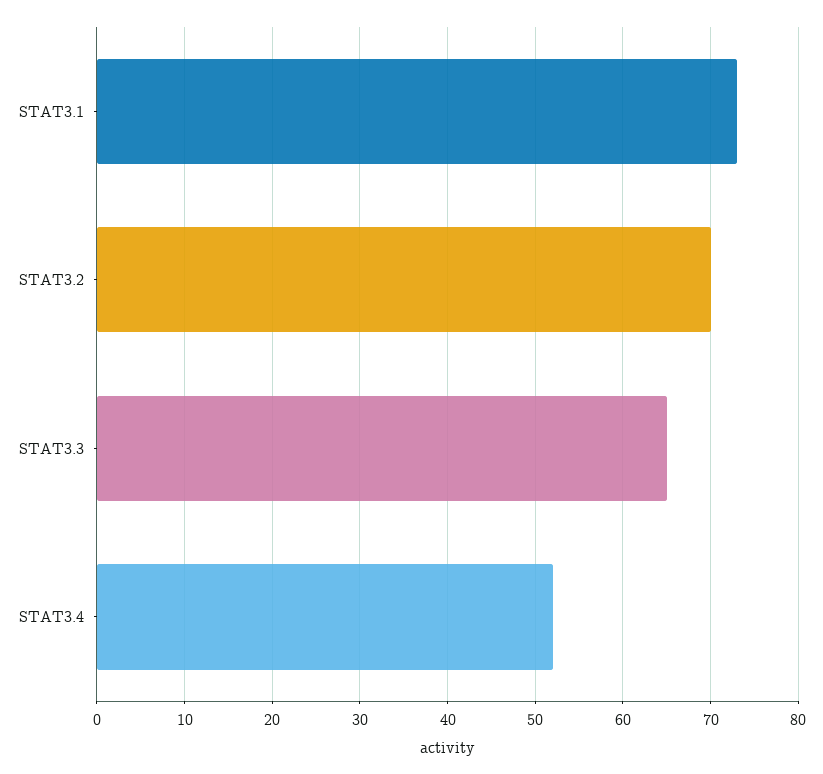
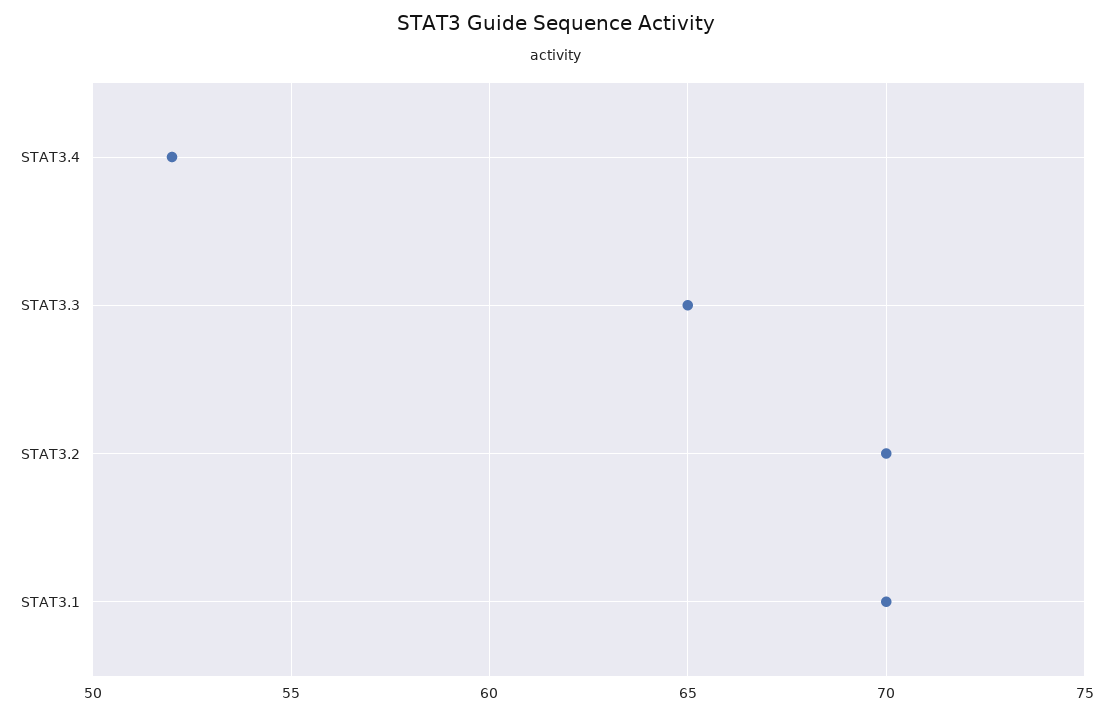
  {
-   "STAT3.1": 73,
+   "STAT3.1": 70,
    "STAT3.2": 70,
    "STAT3.3": 65,
    "STAT3.4": 52
  }

